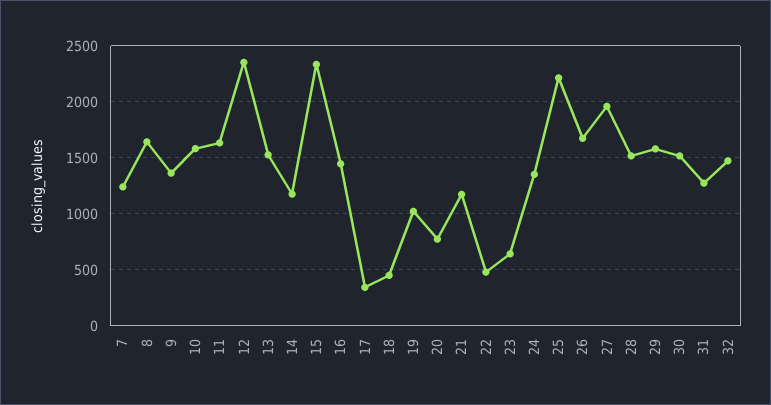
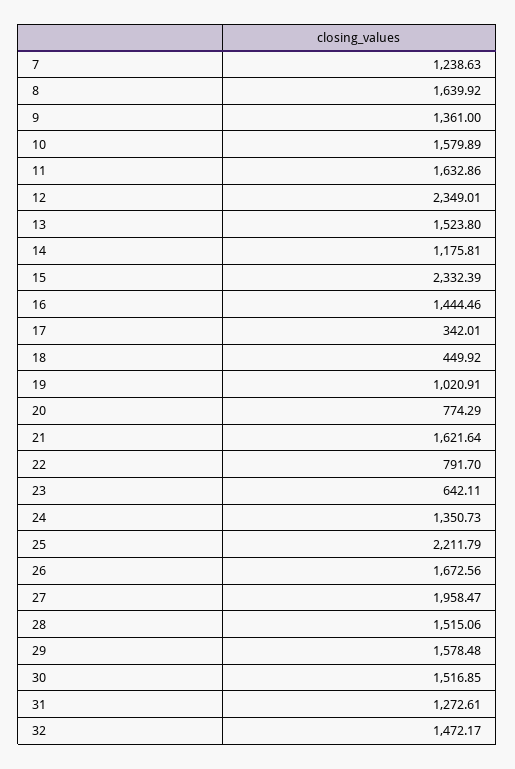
  {
    "7": 1238.63,
    "8": 1639.92,
    "9": 1361,
    "10": 1579.89,
    "11": 1632.86,
    "12": 2349.01,
    "13": 1523.8,
    "14": 1175.81,
    "15": 2332.39,
    "16": 1444.46,
    "17": 342.01,
    "18": 449.92,
    "19": 1020.91,
    "20": 774.29,
-   "21": 1200,
+   "21": 1621.64,
-   "22": 500,
+   "22": 791.7,
    "23": 642.11,
    "24": 1350.73,
    "25": 2211.79,
    "26": 1672.56,
    "27": 1958.47,
    "28": 1515.06,
    "29": 1578.48,
    "30": 1516.85,
    "31": 1272.61,
    "32": 1472.17
  }

